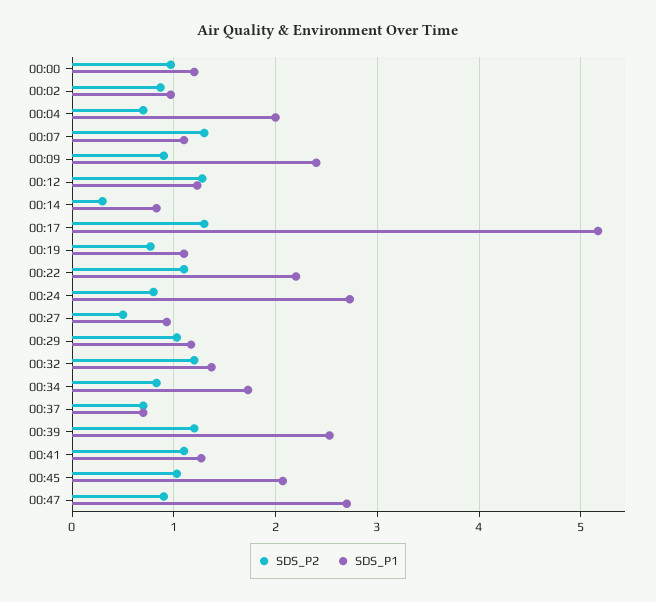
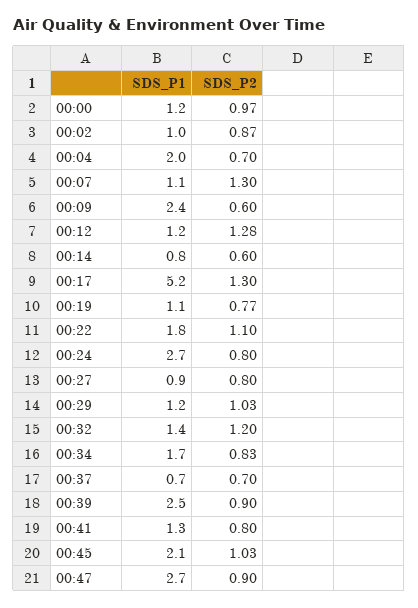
  {
    "SDS_P2": {
      "00:00": 0.97,
      "00:02": 0.87,
      "00:04": 0.7,
      "00:07": 1.3,
-     "00:09": 0.9,
+     "00:09": 0.6,
      "00:12": 1.28,
-     "00:14": 0.3,
+     "00:14": 0.6,
      "00:17": 1.3,
      "00:19": 0.77,
      "00:22": 1.1,
      "00:24": 0.8,
-     "00:27": 0.5,
+     "00:27": 0.8,
      "00:29": 1.03,
      "00:32": 1.2,
      "00:34": 0.83,
      "00:37": 0.7,
-     "00:39": 1.2,
+     "00:39": 0.9,
-     "00:41": 1.1,
+     "00:41": 0.8,
      "00:45": 1.03,
      "00:47": 0.9
    },
    "SDS_P1": {
      "00:00": 1.2,
      "00:02": 1,
      "00:04": 2,
      "00:07": 1.1,
      "00:09": 2.4,
      "00:12": 1.2,
      "00:14": 0.8,
      "00:17": 5.2,
      "00:19": 1.1,
-     "00:22": 2.2,
+     "00:22": 1.8,
      "00:24": 2.7,
      "00:27": 0.9,
      "00:29": 1.2,
      "00:32": 1.4,
      "00:34": 1.7,
      "00:37": 0.7,
      "00:39": 2.5,
      "00:41": 1.3,
      "00:45": 2.1,
      "00:47": 2.7
    }
  }

